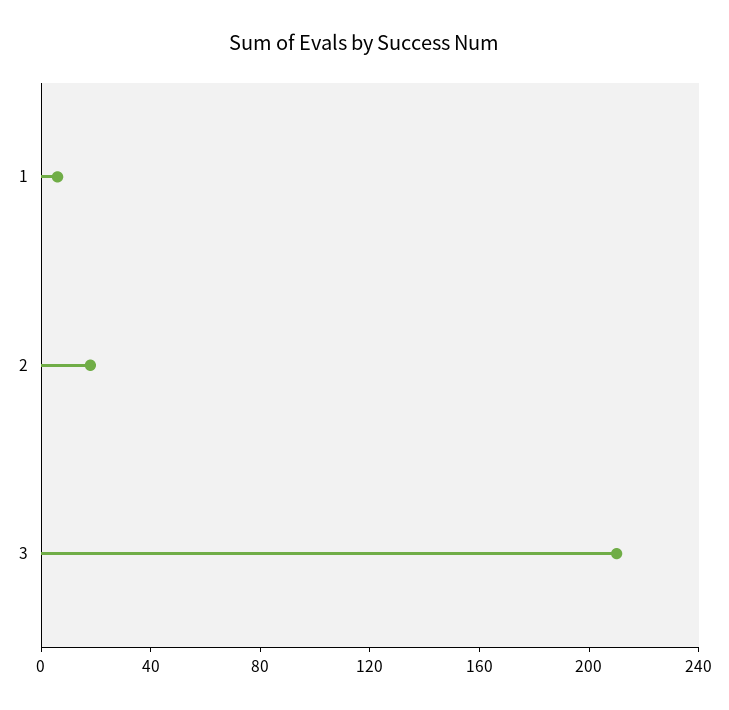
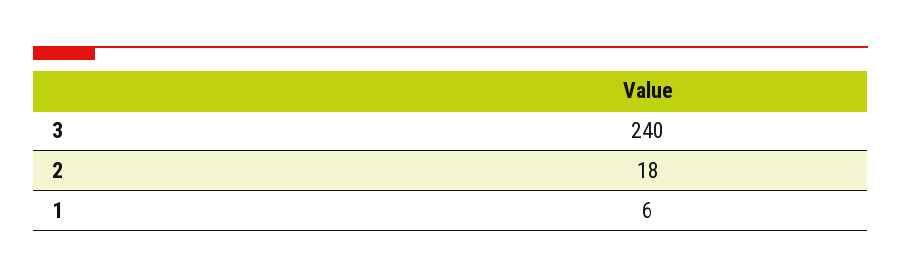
  {
    "1": 6,
    "2": 18,
-   "3": 210
+   "3": 240
  }

